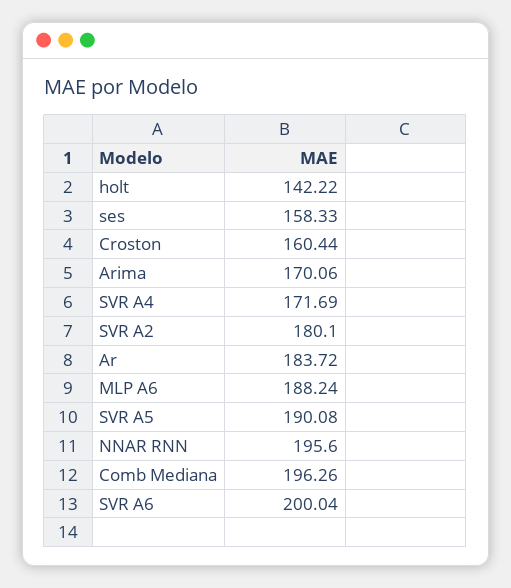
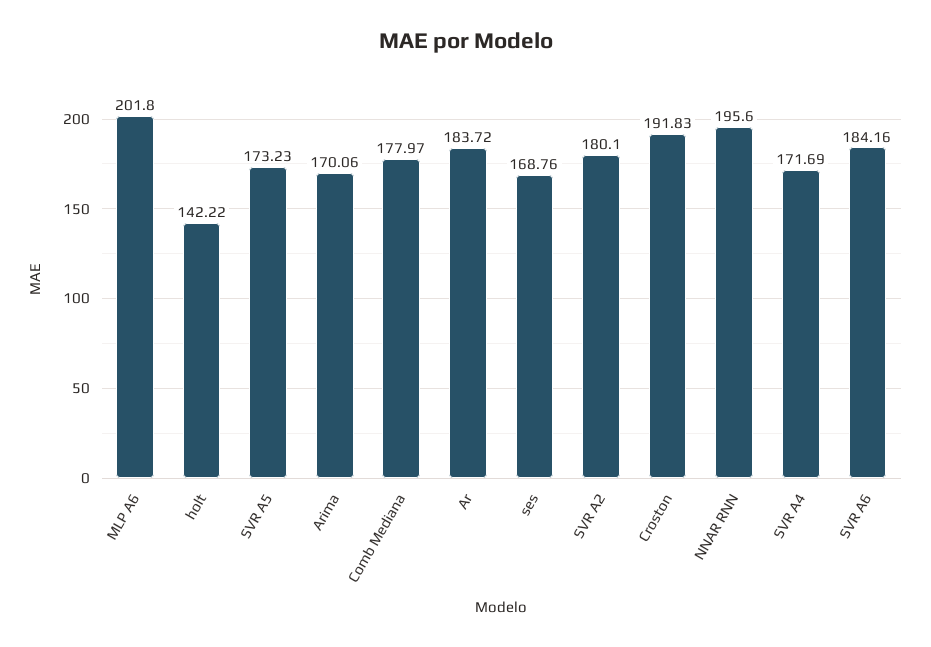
  {
    "holt": 142.22,
-   "ses": 158.33,
+   "ses": 168.76,
-   "Croston": 160.44,
+   "Croston": 191.83,
    "Arima": 170.06,
    "SVR A4": 171.69,
    "SVR A2": 180.1,
    "Ar": 183.72,
-   "MLP A6": 188.24,
+   "MLP A6": 201.8,
-   "SVR A5": 190.08,
+   "SVR A5": 173.23,
    "NNAR RNN": 195.6,
-   "Comb Mediana": 196.26,
+   "Comb Mediana": 177.97,
-   "SVR A6": 200.04
+   "SVR A6": 184.16
  }

